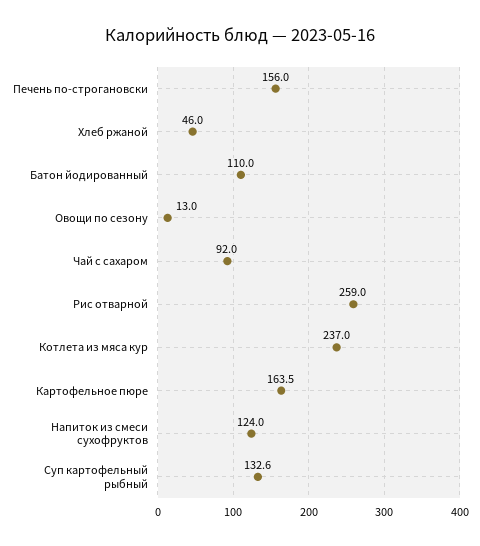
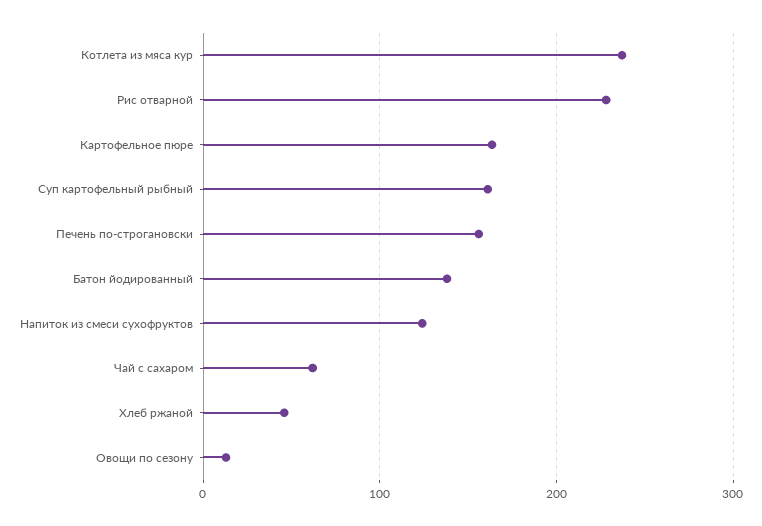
  {
    "Печень по-строгановски": 156,
    "Хлеб ржаной": 46,
-   "Батон йодированный": 110,
+   "Батон йодированный": 140,
    "Овощи по сезону": 13,
-   "Чай с сахаром": 92,
+   "Чай с сахаром": 60,
-   "Рис отварной": 259,
+   "Рис отварной": 230,
    "Котлета из мяса кур": 237,
    "Картофельное пюре": 163.5,
    "Напиток из смеси сухофруктов": 124,
-   "Суп картофельный рыбный": 132.6
+   "Суп картофельный рыбный": 160
  }

